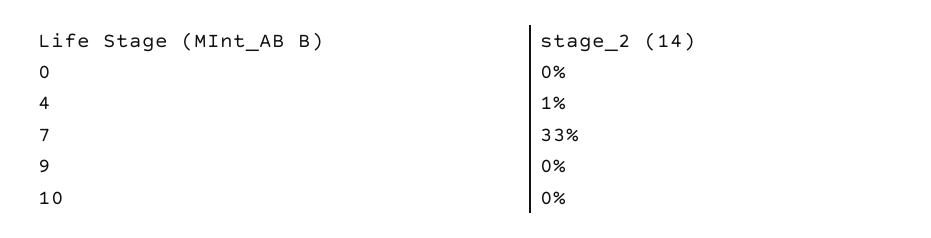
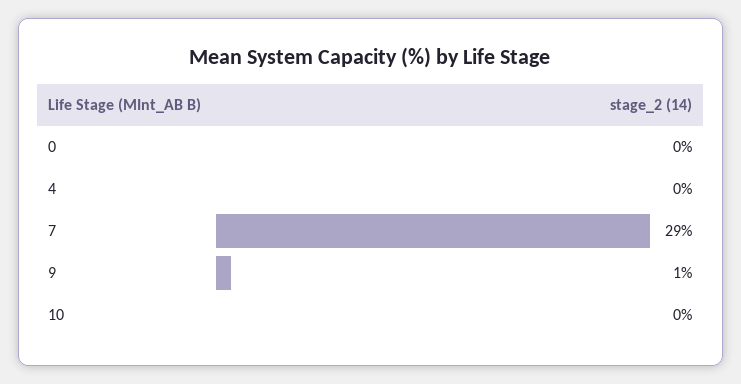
  {
    "0": 0,
-   "4": 1,
+   "4": 0,
-   "7": 33,
+   "7": 29,
-   "9": 0,
+   "9": 1,
    "10": 0
  }

